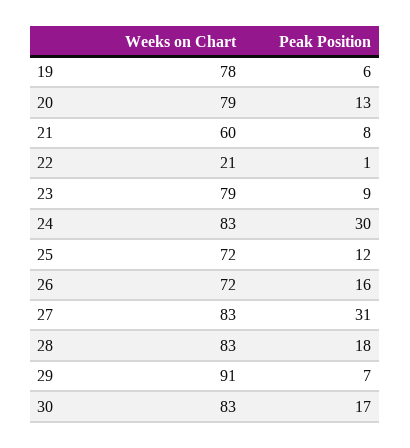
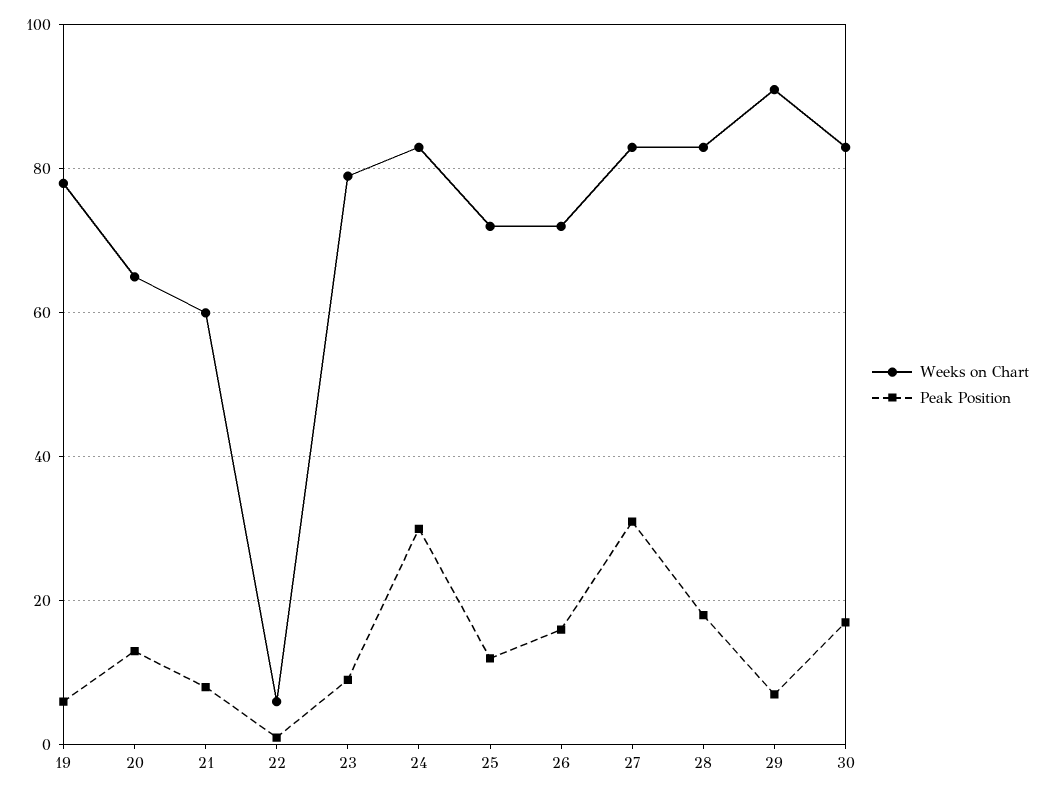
  {
    "Weeks on Chart": {
      "19": 78,
-     "20": 79,
+     "20": 65,
      "21": 60,
-     "22": 21,
+     "22": 5,
      "23": 79,
      "24": 83,
      "25": 72,
      "26": 72,
      "27": 83,
      "28": 83,
      "29": 91,
      "30": 83
    },
    "Peak Position": {
      "19": 6,
      "20": 13,
      "21": 8,
      "22": 1,
      "23": 9,
      "24": 30,
      "25": 12,
      "26": 16,
      "27": 31,
      "28": 18,
      "29": 7,
      "30": 17
    }
  }

